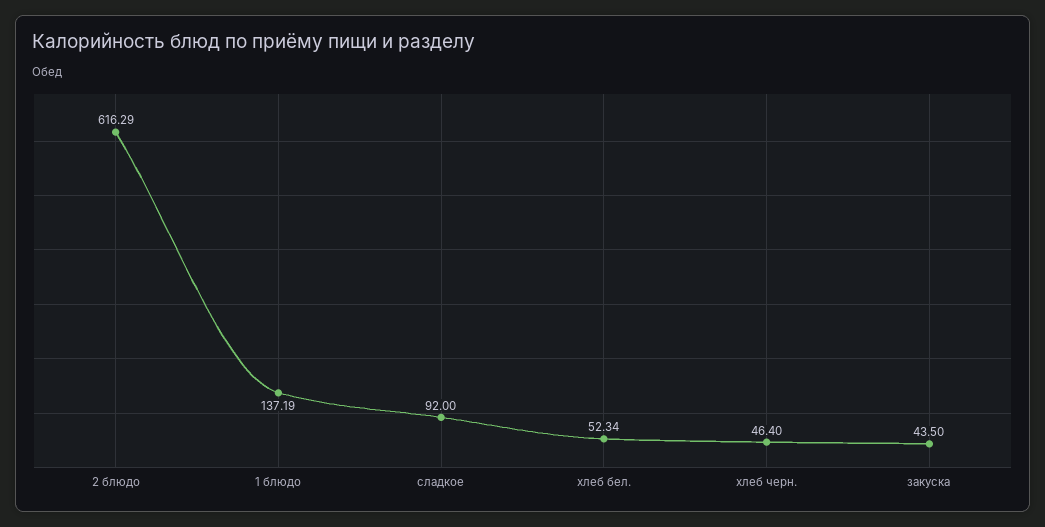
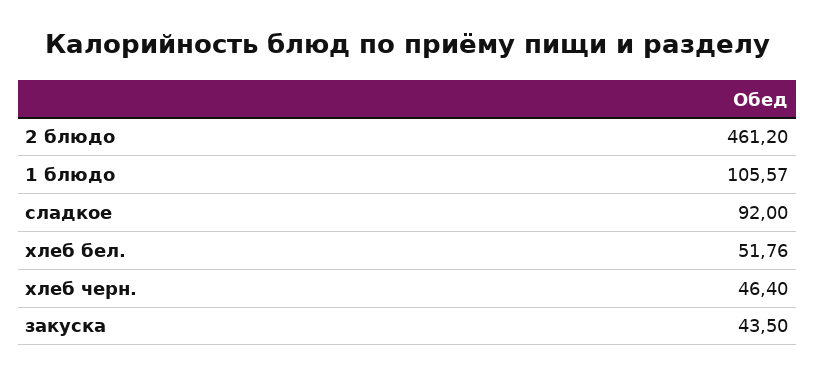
  {
-   "2 блюдо": 616.29,
+   "2 блюдо": 461.2,
-   "1 блюдо": 137.19,
+   "1 блюдо": 105.57,
    "сладкое": 92,
-   "хлеб бел.": 52.34,
+   "хлеб бел.": 51.76,
    "хлеб черн.": 46.4,
    "закуска": 43.5
  }

